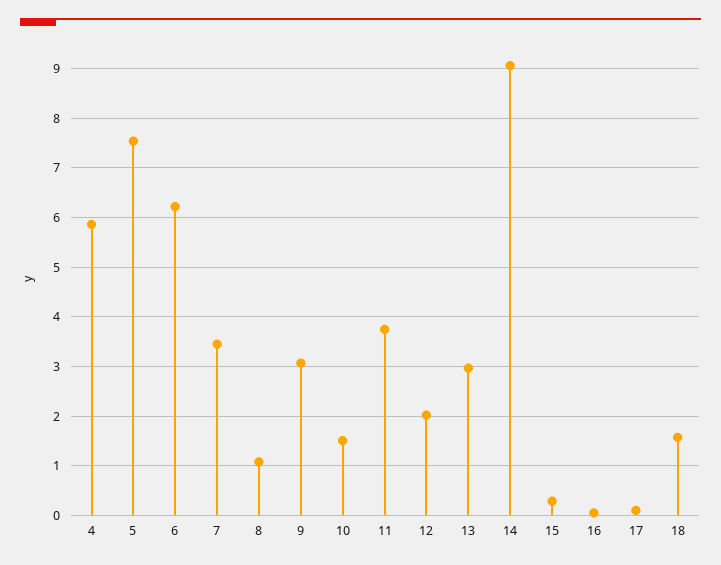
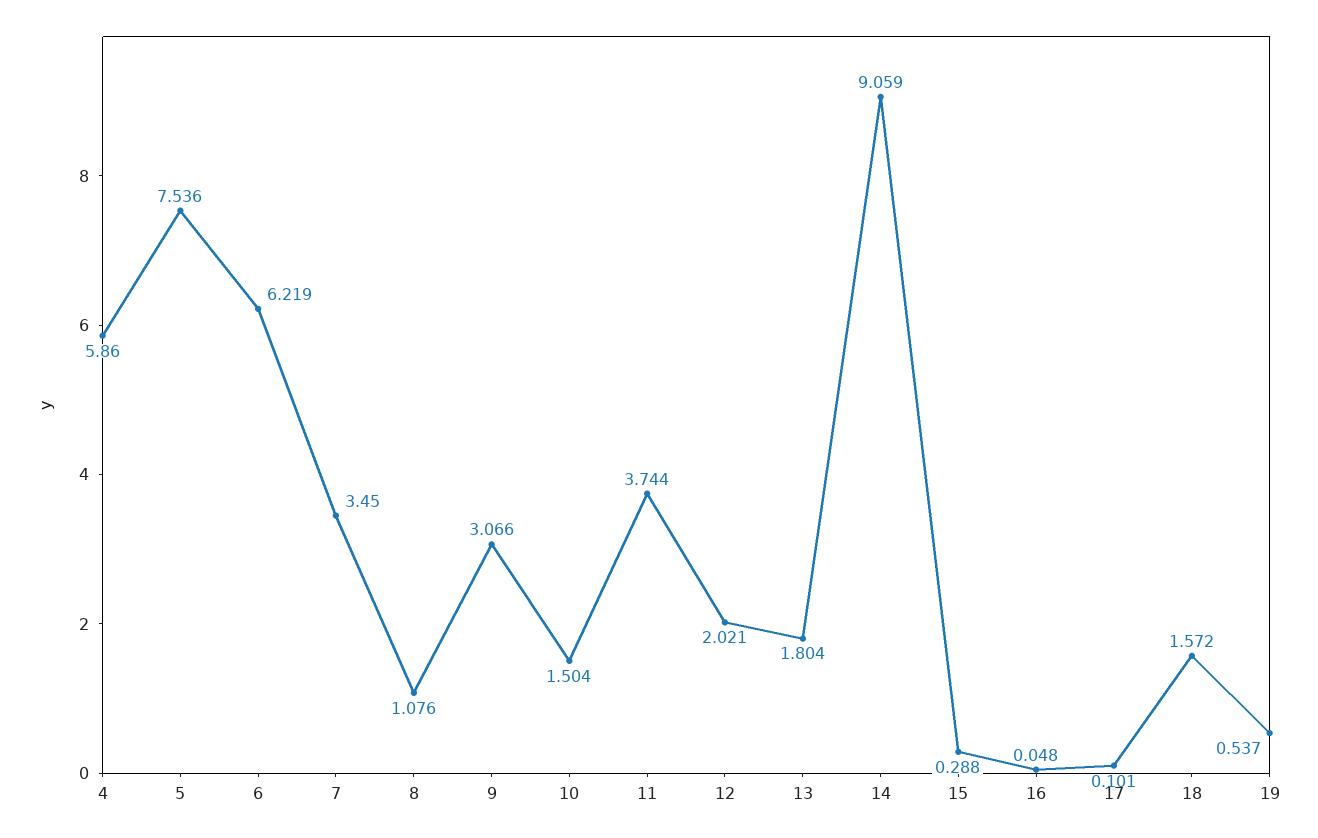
  {
    "4": 5.86,
    "5": 7.536,
    "6": 6.219,
    "7": 3.45,
    "8": 1.076,
    "9": 3.066,
    "10": 1.504,
    "11": 3.744,
    "12": 2.021,
-   "13": 3,
+   "13": 1.804,
    "14": 9.059,
    "15": 0.288,
    "16": 0.048,
    "17": 0.101,
-   "18": 1.572
+   "18": 1.572,
+   "19": 0.537
  }

